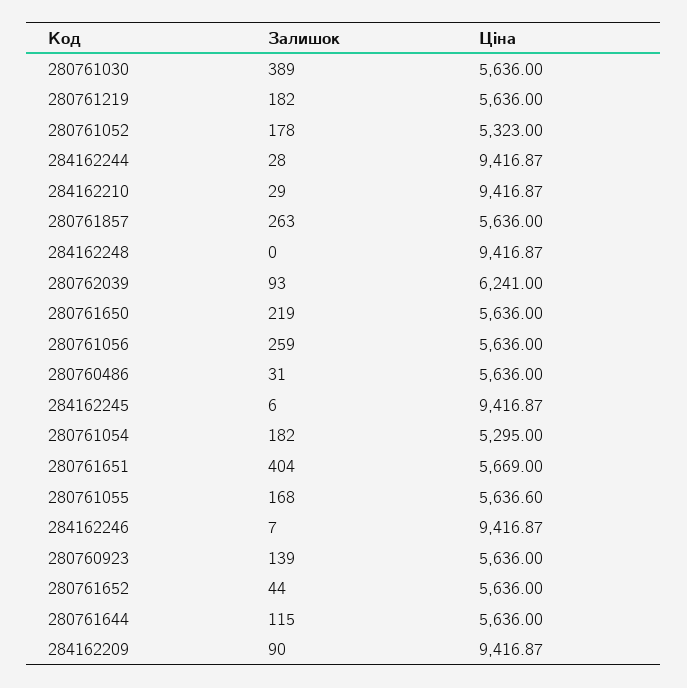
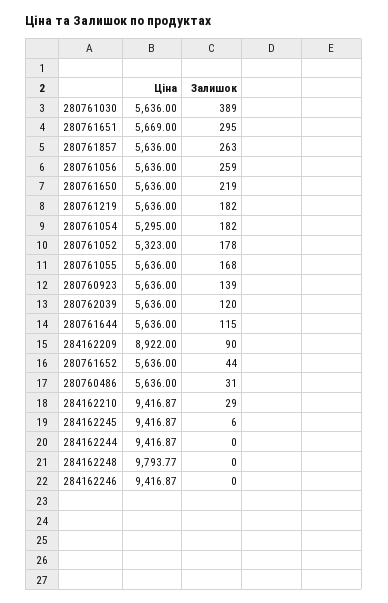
  {
    "Залишок": {
      "280761030": 389,
      "280761219": 182,
      "280761052": 178,
-     "284162244": 28,
+     "284162244": 0,
      "284162210": 29,
      "280761857": 263,
      "284162248": 0,
-     "280762039": 93,
+     "280762039": 120,
      "280761650": 219,
      "280761056": 259,
      "280760486": 31,
      "284162245": 6,
      "280761054": 182,
-     "280761651": 404,
+     "280761651": 295,
      "280761055": 168,
-     "284162246": 7,
+     "284162246": 0,
      "280760923": 139,
      "280761652": 44,
      "280761644": 115,
      "284162209": 90
    },
    "Ціна": {
      "280761030": 5636,
      "280761219": 5636,
      "280761052": 5323,
      "284162244": 9416.87,
      "284162210": 9416.87,
      "280761857": 5636,
-     "284162248": 9416.87,
+     "284162248": 9793.77,
-     "280762039": 6241,
+     "280762039": 5636,
      "280761650": 5636,
      "280761056": 5636,
      "280760486": 5636,
      "284162245": 9416.87,
      "280761054": 5295,
      "280761651": 5669,
-     "280761055": 5636.6,
+     "280761055": 5636,
      "284162246": 9416.87,
      "280760923": 5636,
      "280761652": 5636,
      "280761644": 5636,
-     "284162209": 9416.87
+     "284162209": 8922
    }
  }

